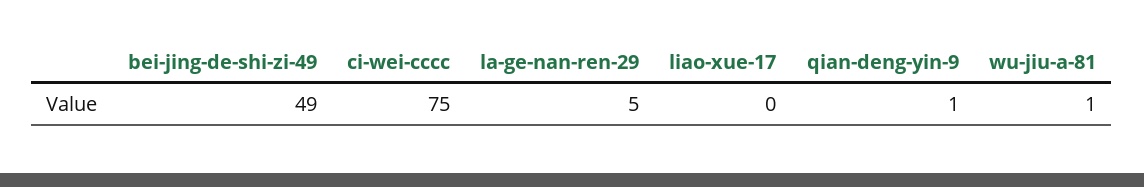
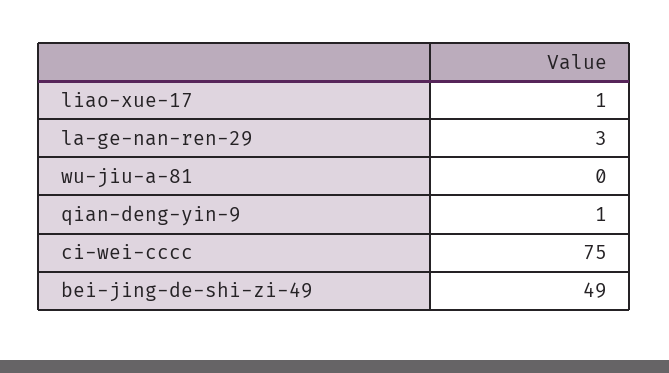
  {
    "bei-jing-de-shi-zi-49": 49,
    "ci-wei-cccc": 75,
-   "la-ge-nan-ren-29": 5,
+   "la-ge-nan-ren-29": 3,
-   "liao-xue-17": 0,
+   "liao-xue-17": 1,
    "qian-deng-yin-9": 1,
-   "wu-jiu-a-81": 1
+   "wu-jiu-a-81": 0
  }

